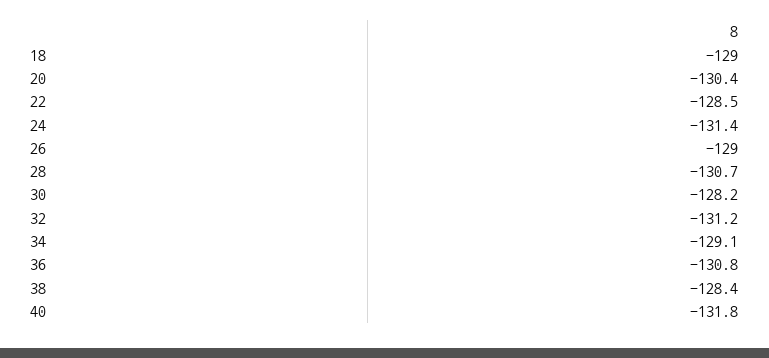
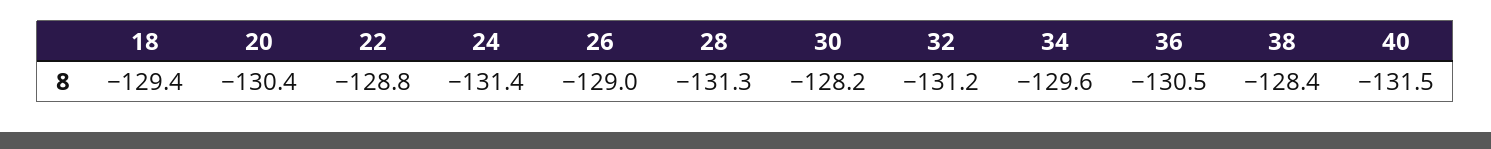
  {
-   "18": -129,
+   "18": -129.4,
    "20": -130.4,
-   "22": -128.5,
+   "22": -128.8,
    "24": -131.4,
    "26": -129,
-   "28": -130.7,
+   "28": -131.3,
    "30": -128.2,
    "32": -131.2,
-   "34": -129.1,
+   "34": -129.6,
-   "36": -130.8,
+   "36": -130.5,
    "38": -128.4,
-   "40": -131.8
+   "40": -131.5
  }

